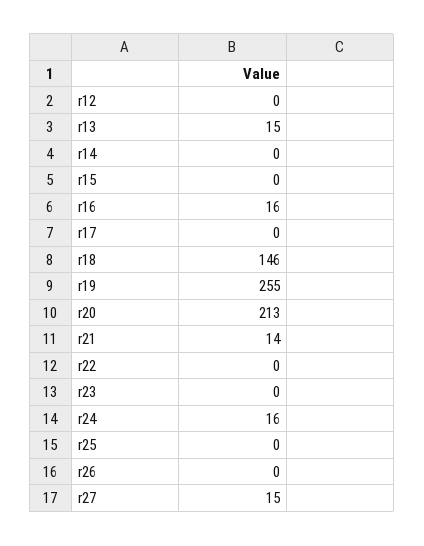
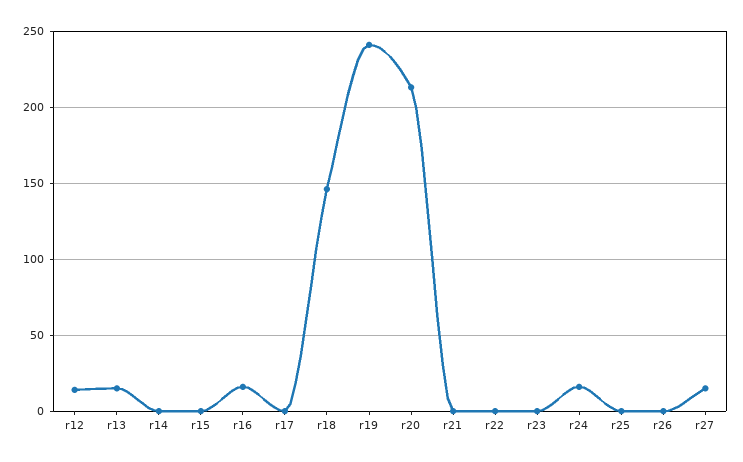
  {
-   "r12": 0,
+   "r12": 15,
    "r13": 15,
    "r14": 0,
    "r15": 0,
    "r16": 16,
    "r17": 0,
    "r18": 146,
-   "r19": 255,
+   "r19": 240,
    "r20": 213,
-   "r21": 14,
+   "r21": 0,
    "r22": 0,
    "r23": 0,
    "r24": 16,
    "r25": 0,
    "r26": 0,
    "r27": 15
  }

